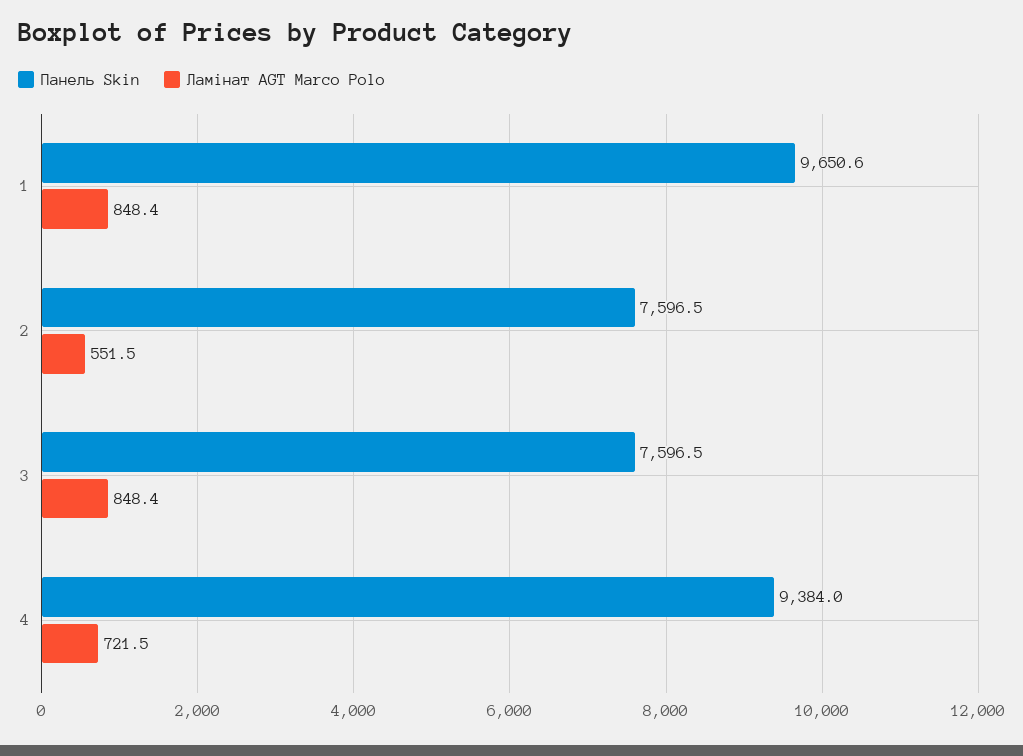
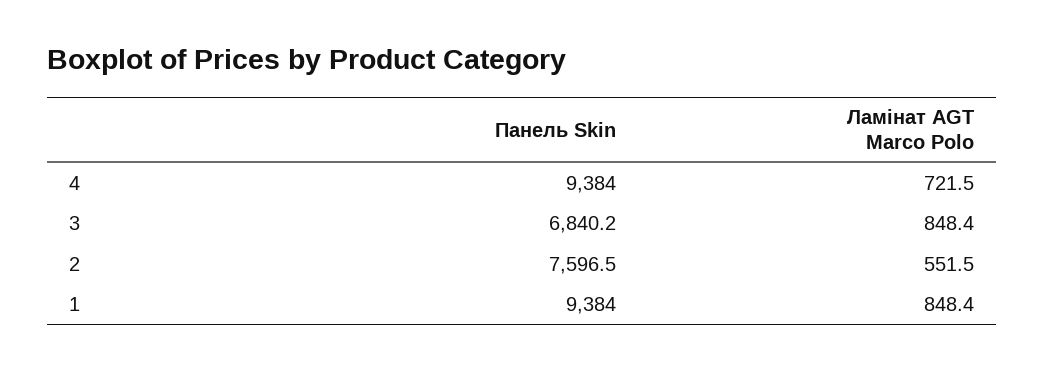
  {
    "Панель Skin": {
-     "1": 9650.6,
+     "1": 9384,
      "2": 7596.5,
-     "3": 7596.5,
+     "3": 6840.2,
      "4": 9384
    },
    "Ламінат AGT Marco Polo": {
      "1": 848.4,
      "2": 551.5,
      "3": 848.4,
      "4": 721.5
    }
  }

